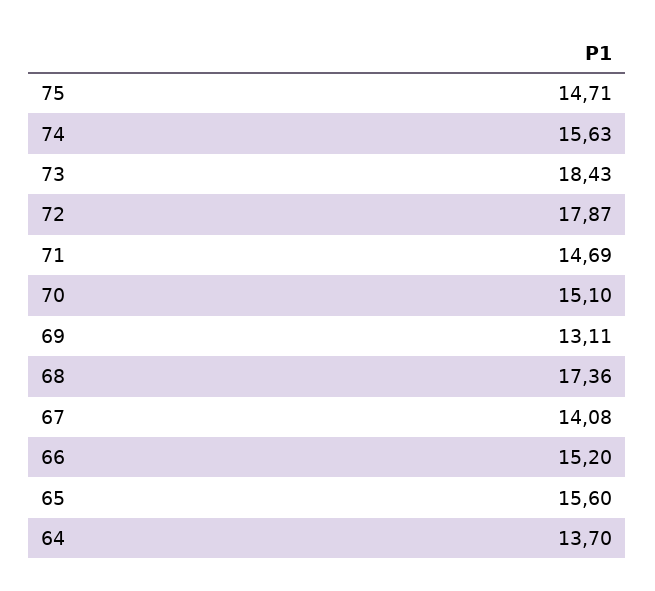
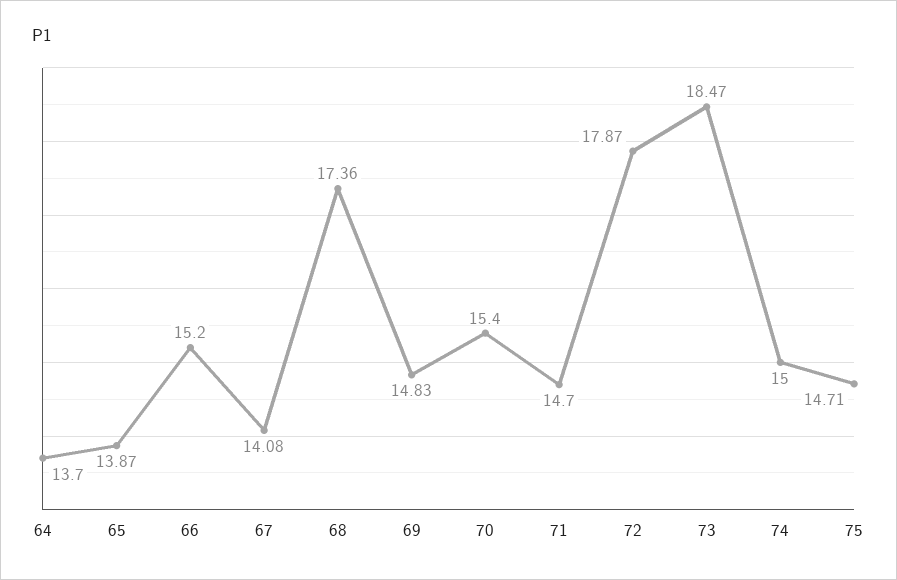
  {
    "75": 14.71,
-   "74": 15.63,
+   "74": 15,
-   "73": 18.43,
+   "73": 18.47,
    "72": 17.87,
-   "71": 14.69,
+   "71": 14.7,
-   "70": 15.1,
+   "70": 15.4,
-   "69": 13.11,
+   "69": 14.83,
    "68": 17.36,
    "67": 14.08,
    "66": 15.2,
-   "65": 15.6,
+   "65": 13.87,
    "64": 13.7
  }

